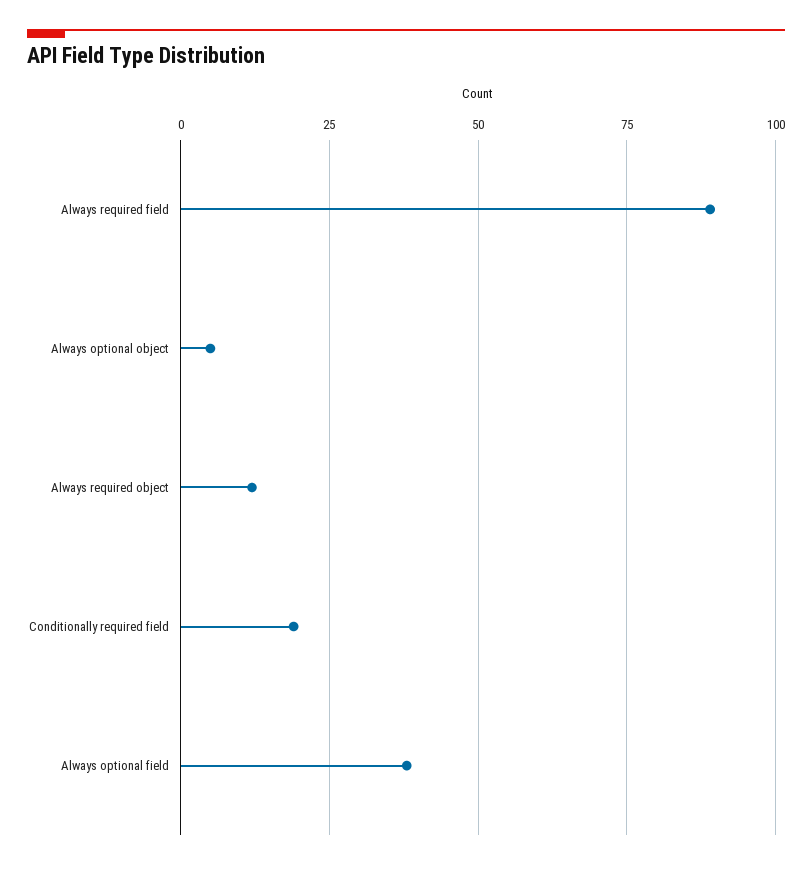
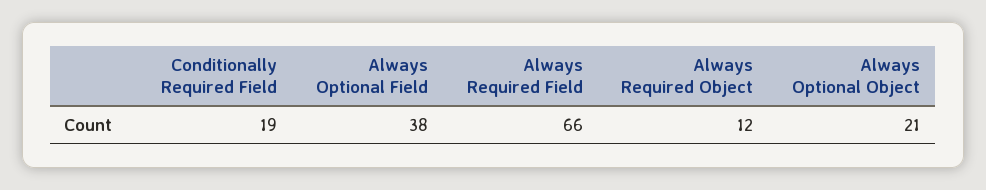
  {
-   "Always required field": 90,
+   "Always required field": 66,
-   "Always optional object": 5,
+   "Always optional object": 21,
    "Always required object": 12,
    "Conditionally required field": 19,
    "Always optional field": 38
  }

